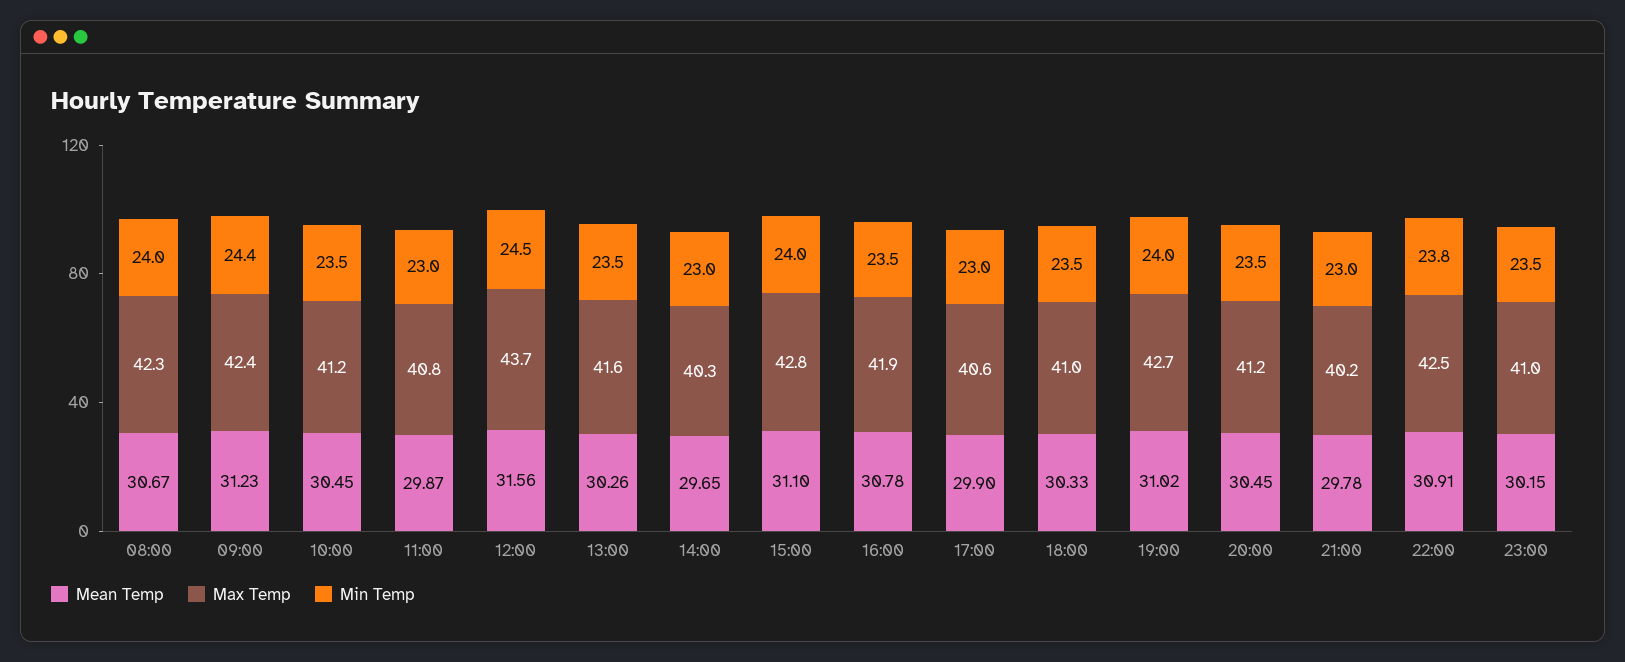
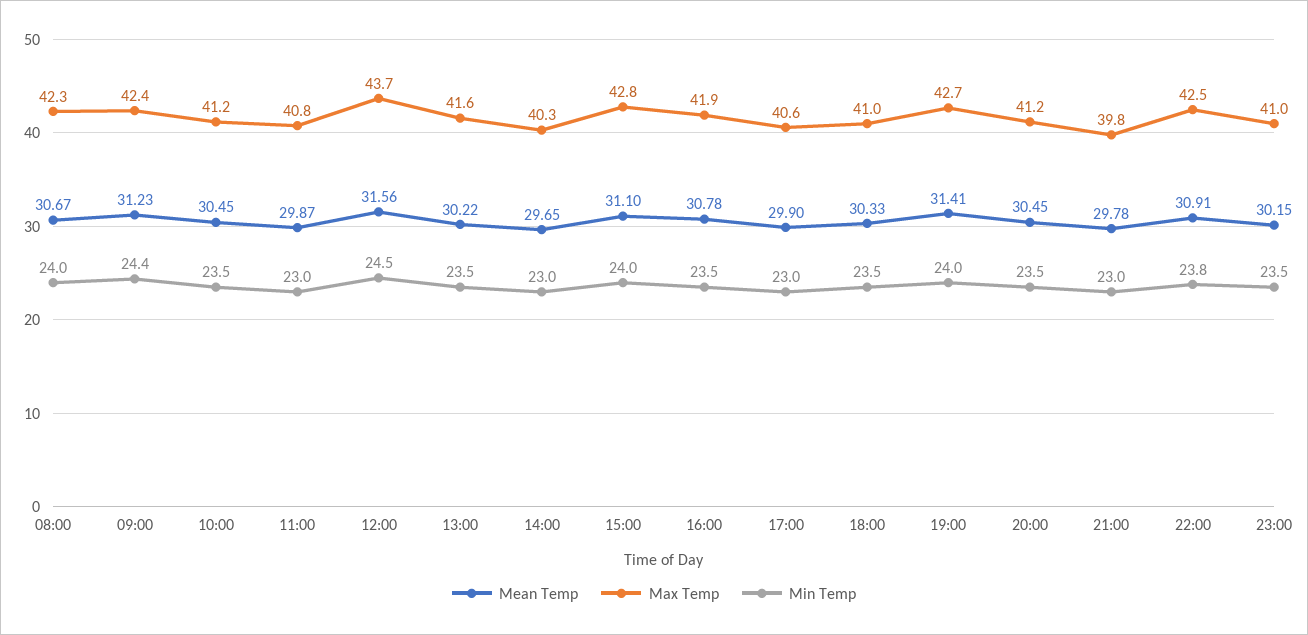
  {
    "Mean Temp": {
      "08:00": 30.67,
      "09:00": 31.23,
      "10:00": 30.45,
      "11:00": 29.87,
      "12:00": 31.56,
-     "13:00": 30.26,
+     "13:00": 30.22,
      "14:00": 29.65,
      "15:00": 31.1,
      "16:00": 30.78,
      "17:00": 29.9,
      "18:00": 30.33,
-     "19:00": 31.02,
+     "19:00": 31.41,
      "20:00": 30.45,
      "21:00": 29.78,
      "22:00": 30.91,
      "23:00": 30.15
    },
    "Max Temp": {
      "08:00": 42.3,
      "09:00": 42.4,
      "10:00": 41.2,
      "11:00": 40.8,
      "12:00": 43.7,
      "13:00": 41.6,
      "14:00": 40.3,
      "15:00": 42.8,
      "16:00": 41.9,
      "17:00": 40.6,
      "18:00": 41,
      "19:00": 42.7,
      "20:00": 41.2,
-     "21:00": 40.2,
+     "21:00": 39.8,
      "22:00": 42.5,
      "23:00": 41
    },
    "Min Temp": {
      "08:00": 24,
      "09:00": 24.4,
      "10:00": 23.5,
      "11:00": 23,
      "12:00": 24.5,
      "13:00": 23.5,
      "14:00": 23,
      "15:00": 24,
      "16:00": 23.5,
      "17:00": 23,
      "18:00": 23.5,
      "19:00": 24,
      "20:00": 23.5,
      "21:00": 23,
      "22:00": 23.8,
      "23:00": 23.5
    }
  }

